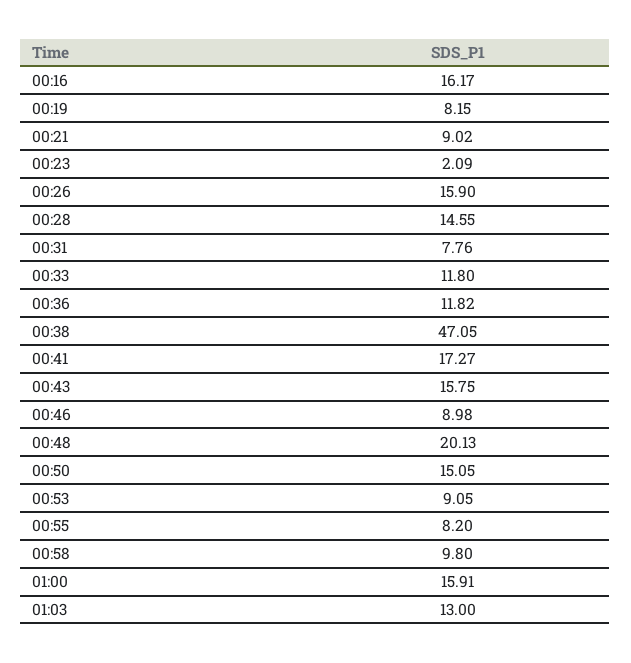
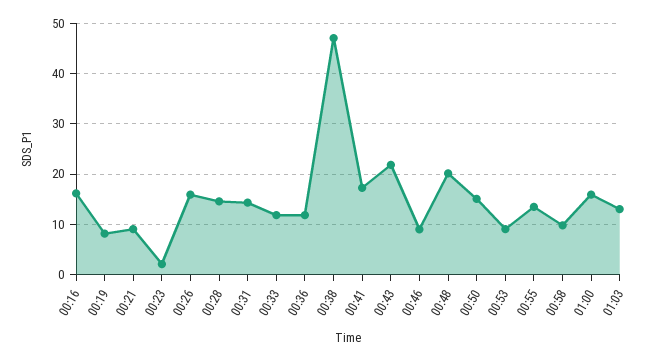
  {
    "00:16": 16.17,
    "00:19": 8.15,
    "00:21": 9.02,
    "00:23": 2.09,
    "00:26": 15.9,
    "00:28": 14.55,
-   "00:31": 7.76,
+   "00:31": 14,
    "00:33": 11.8,
    "00:36": 11.82,
    "00:38": 47.05,
    "00:41": 17.27,
-   "00:43": 15.75,
+   "00:43": 22,
    "00:46": 8.98,
    "00:48": 20.13,
    "00:50": 15.05,
    "00:53": 9.05,
-   "00:55": 8.2,
+   "00:55": 14,
    "00:58": 9.8,
    "01:00": 15.91,
    "01:03": 13
  }

